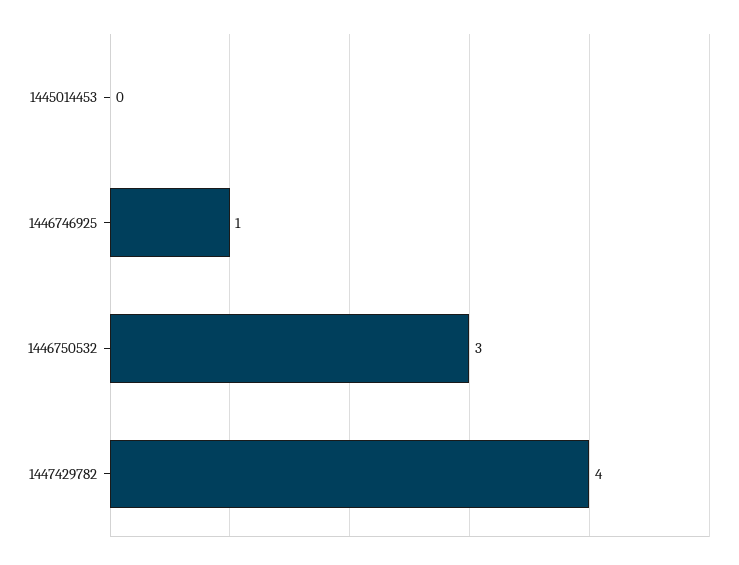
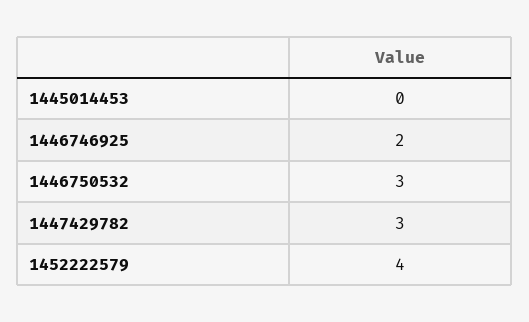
  {
    "1445014453": 0,
-   "1446746925": 1,
+   "1446746925": 2,
    "1446750532": 3,
-   "1447429782": 4
+   "1447429782": 3,
+   "1452222579": 4
  }

